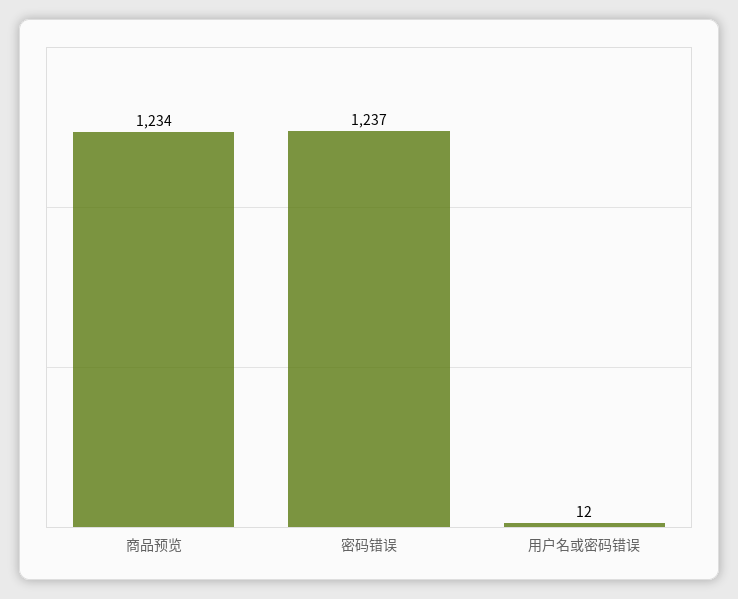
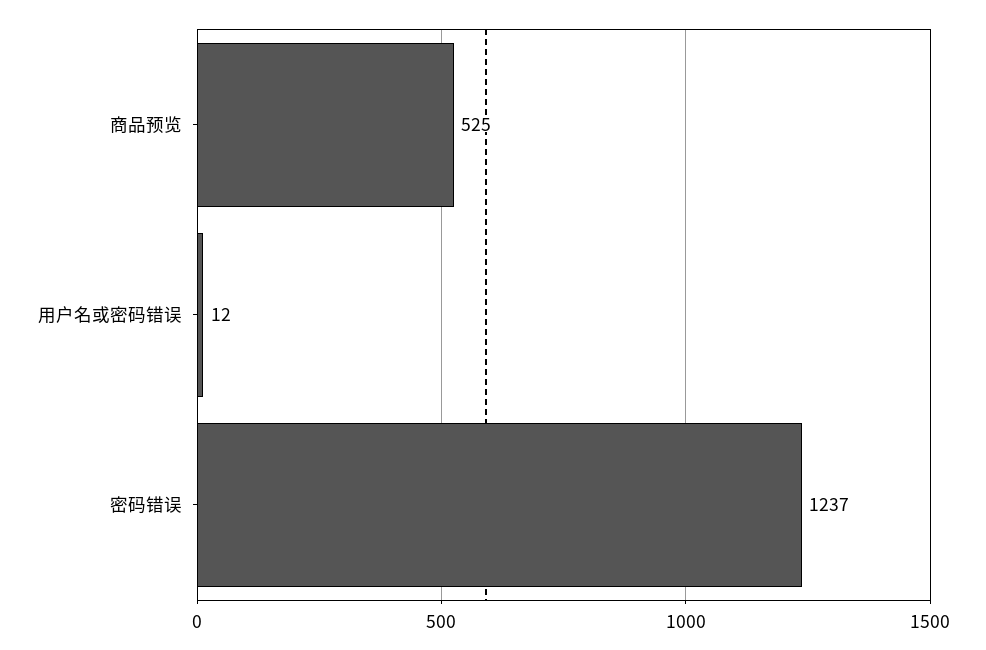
  {
-   "商品预览": 1234,
+   "商品预览": 525,
    "密码错误": 1237,
    "用户名或密码错误": 12
  }

